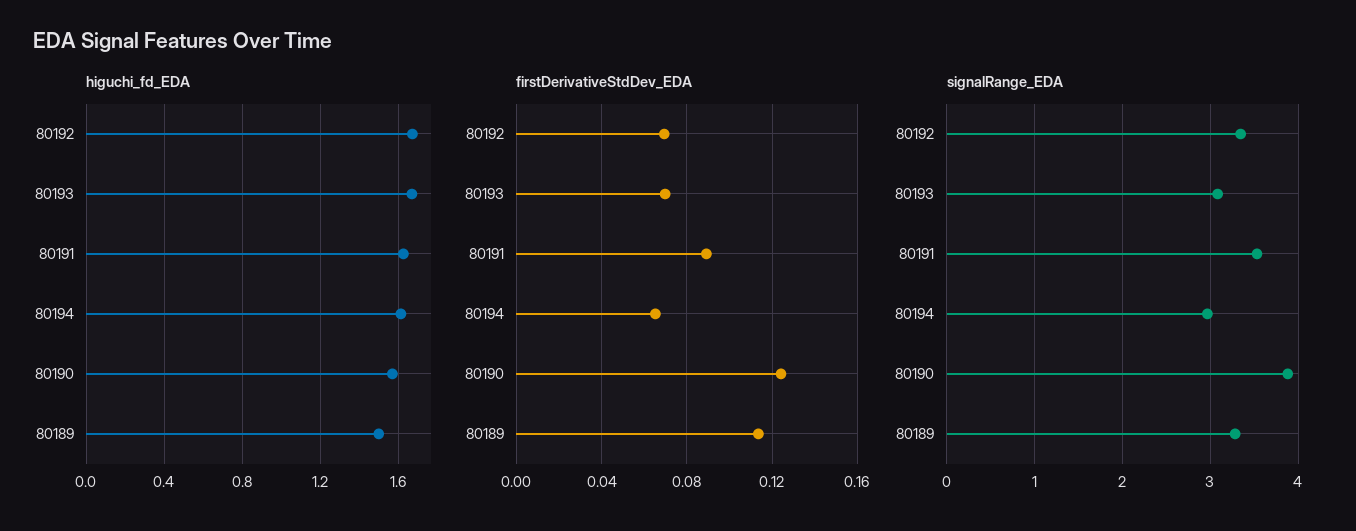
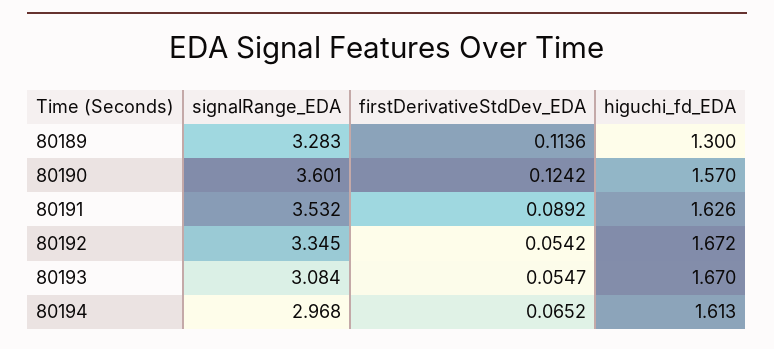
  {
    "higuchi_fd_EDA": {
      "80192": 1.672,
      "80193": 1.67,
      "80191": 1.626,
      "80194": 1.613,
      "80190": 1.57,
-     "80189": 1.5
+     "80189": 1.3
    },
    "firstDerivativeStdDev_EDA": {
-     "80192": 0.07,
+     "80192": 0.0542,
-     "80193": 0.07,
+     "80193": 0.0547,
      "80191": 0.0892,
      "80194": 0.0652,
      "80190": 0.1242,
      "80189": 0.1136
    },
    "signalRange_EDA": {
      "80192": 3.345,
      "80193": 3.084,
      "80191": 3.532,
      "80194": 2.968,
-     "80190": 3.9,
+     "80190": 3.601,
      "80189": 3.283
    }
  }

